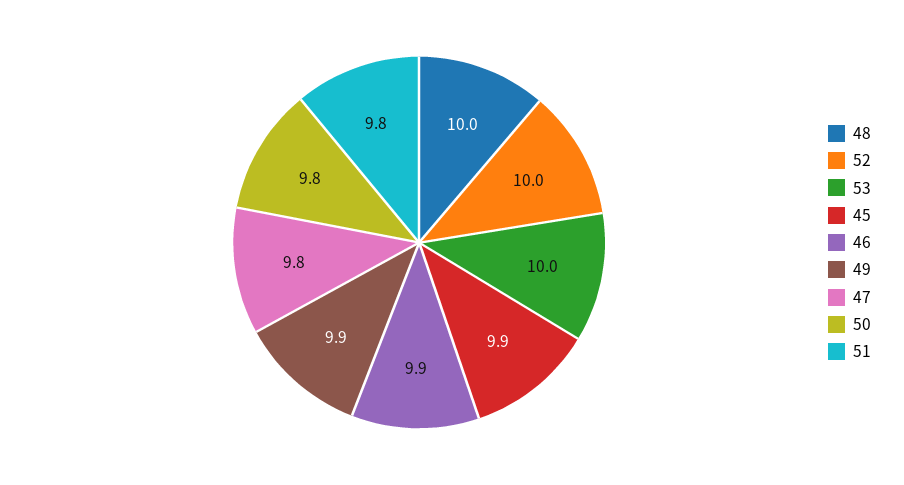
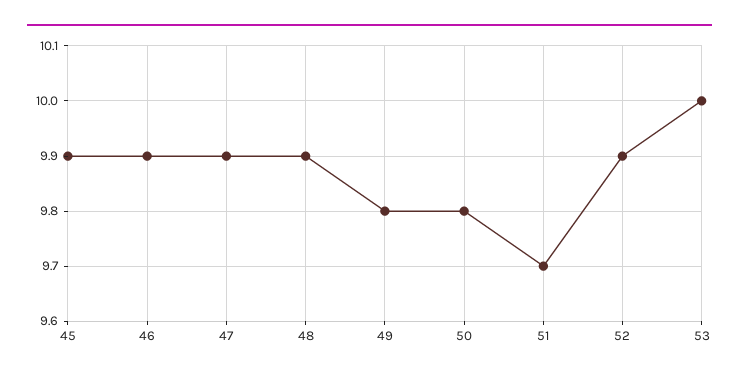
  {
-   "48": 10,
+   "48": 9.9,
-   "52": 10,
+   "52": 9.9,
    "53": 10,
    "45": 9.9,
    "46": 9.9,
-   "49": 9.9,
+   "49": 9.8,
-   "47": 9.8,
+   "47": 9.9,
    "50": 9.8,
-   "51": 9.8
+   "51": 9.7
  }

